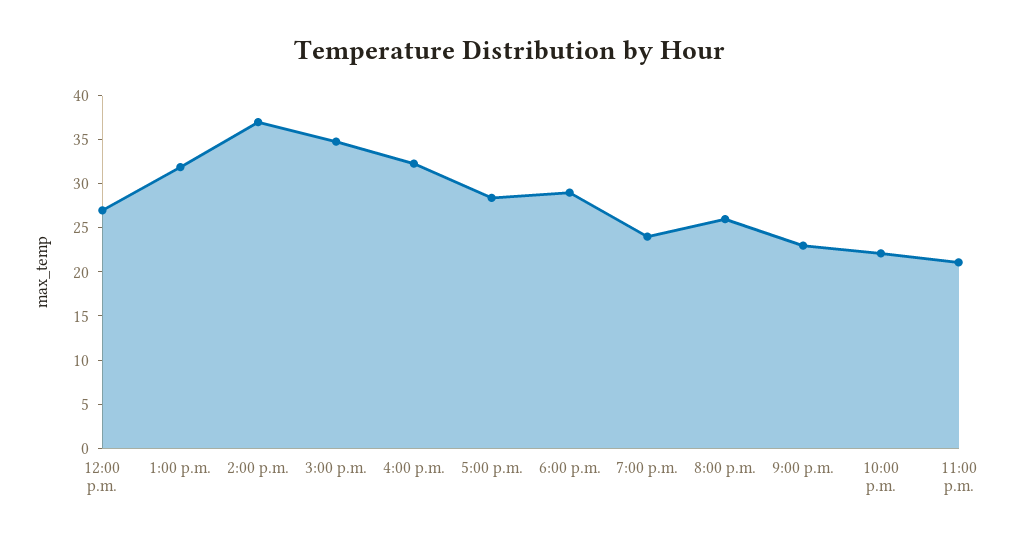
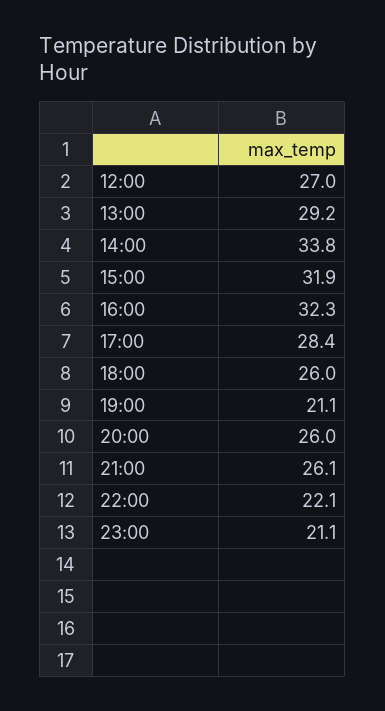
  {
    "12:00 p.m.": 27,
-   "1:00 p.m.": 32,
+   "1:00 p.m.": 29.2,
-   "2:00 p.m.": 37,
+   "2:00 p.m.": 33.8,
-   "3:00 p.m.": 35,
+   "3:00 p.m.": 31.9,
    "4:00 p.m.": 32.3,
    "5:00 p.m.": 28.4,
-   "6:00 p.m.": 29,
+   "6:00 p.m.": 26,
-   "7:00 p.m.": 24,
+   "7:00 p.m.": 21.1,
    "8:00 p.m.": 26,
-   "9:00 p.m.": 23,
+   "9:00 p.m.": 26.1,
    "10:00 p.m.": 22.1,
    "11:00 p.m.": 21.1
  }

